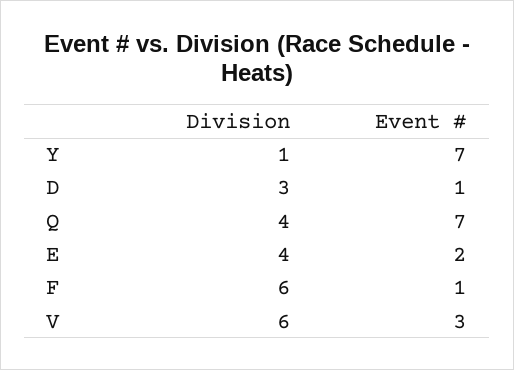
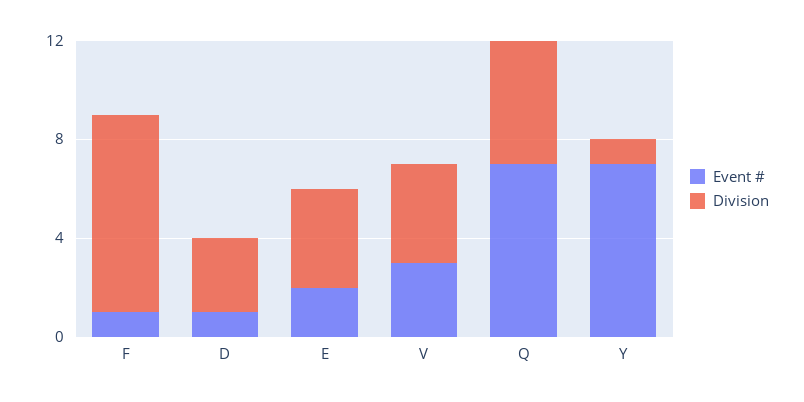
  {
    "Division": {
      "Y": 1,
      "D": 3,
-     "Q": 4,
+     "Q": 5,
      "E": 4,
-     "F": 6,
+     "F": 8,
-     "V": 6
+     "V": 4
    },
    "Event #": {
      "Y": 7,
      "D": 1,
      "Q": 7,
      "E": 2,
      "F": 1,
      "V": 3
    }
  }

